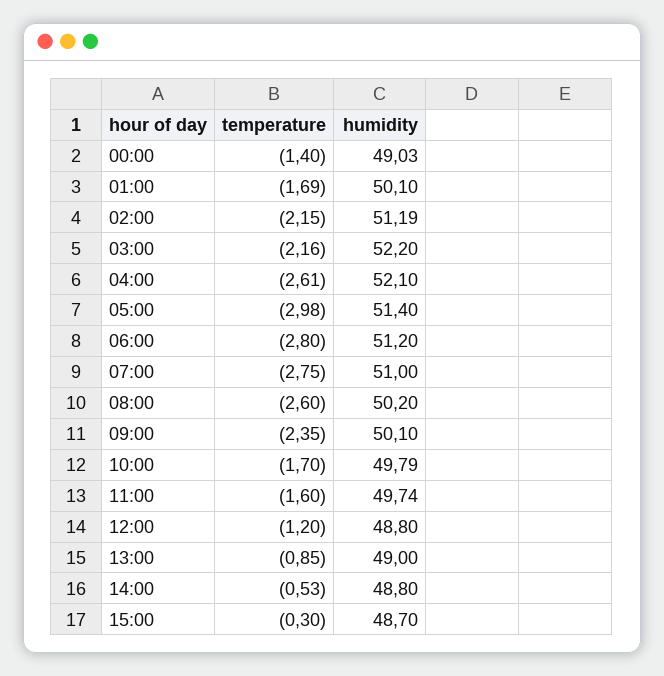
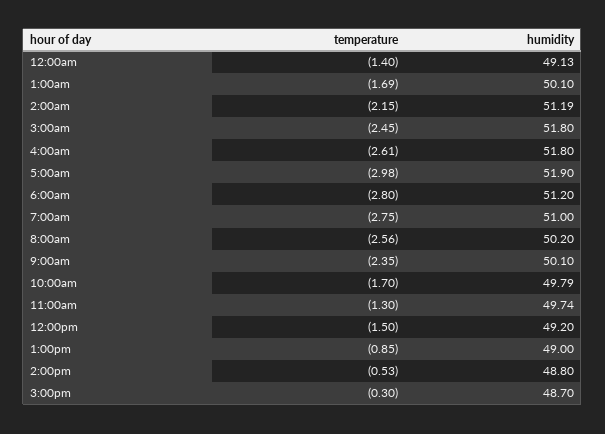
  {
    "temperature": {
      "00:00": -1.4,
      "01:00": -1.69,
      "02:00": -2.15,
-     "03:00": -2.16,
+     "03:00": -2.45,
      "04:00": -2.61,
      "05:00": -2.98,
      "06:00": -2.8,
      "07:00": -2.75,
-     "08:00": -2.6,
+     "08:00": -2.56,
      "09:00": -2.35,
      "10:00": -1.7,
-     "11:00": -1.6,
+     "11:00": -1.3,
-     "12:00": -1.2,
+     "12:00": -1.5,
      "13:00": -0.85,
      "14:00": -0.53,
      "15:00": -0.3
    },
    "humidity": {
-     "00:00": 49.03,
+     "00:00": 49.13,
      "01:00": 50.1,
      "02:00": 51.19,
-     "03:00": 52.2,
+     "03:00": 51.8,
-     "04:00": 52.1,
+     "04:00": 51.8,
-     "05:00": 51.4,
+     "05:00": 51.9,
      "06:00": 51.2,
      "07:00": 51,
      "08:00": 50.2,
      "09:00": 50.1,
      "10:00": 49.79,
      "11:00": 49.74,
-     "12:00": 48.8,
+     "12:00": 49.2,
      "13:00": 49,
      "14:00": 48.8,
      "15:00": 48.7
    }
  }

